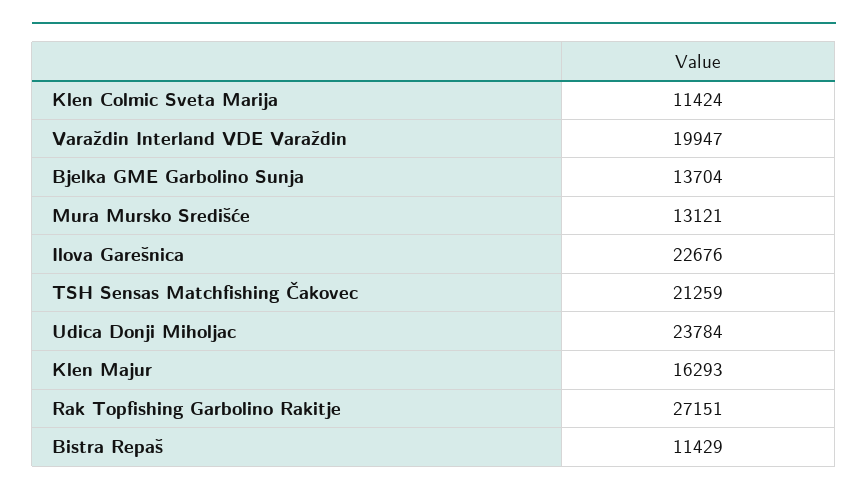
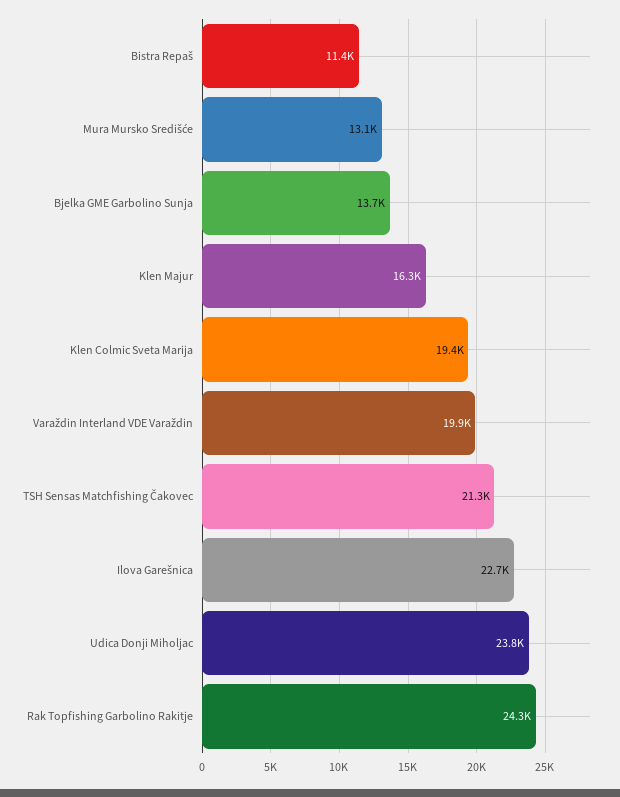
  {
-   "Klen Colmic Sveta Marija": 11424,
+   "Klen Colmic Sveta Marija": 19400,
    "Varaždin Interland VDE Varaždin": 19947,
    "Bjelka GME Garbolino Sunja": 13704,
    "Mura Mursko Središće": 13121,
    "Ilova Garešnica": 22676,
    "TSH Sensas Matchfishing Čakovec": 21259,
    "Udica Donji Miholjac": 23784,
    "Klen Majur": 16293,
-   "Rak Topfishing Garbolino Rakitje": 27151,
+   "Rak Topfishing Garbolino Rakitje": 24300,
    "Bistra Repaš": 11429
  }

